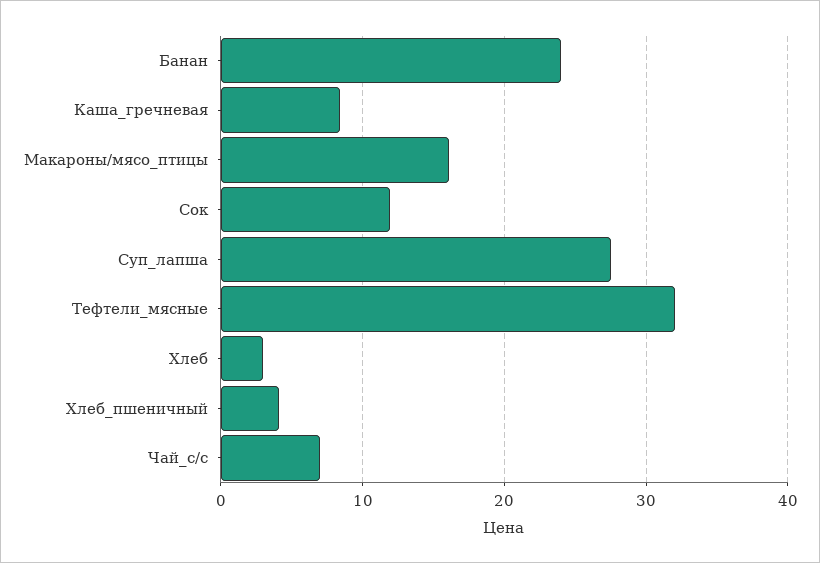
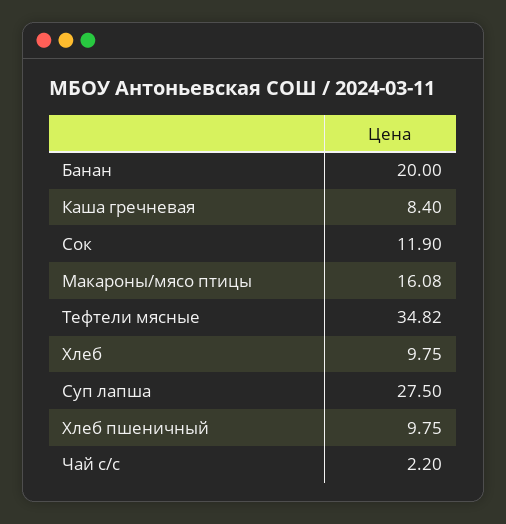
  {
-   "Банан": 24,
+   "Банан": 20,
    "Каша_гречневая": 8.4,
    "Макароны/мясо_птицы": 16.08,
    "Сок": 11.9,
    "Суп_лапша": 27.5,
-   "Тефтели_мясные": 32,
+   "Тефтели_мясные": 34.82,
-   "Хлеб": 3,
+   "Хлеб": 9.75,
-   "Хлеб_пшеничный": 4,
+   "Хлеб_пшеничный": 9.75,
-   "Чай_с/с": 7
+   "Чай_с/с": 2.2
  }

